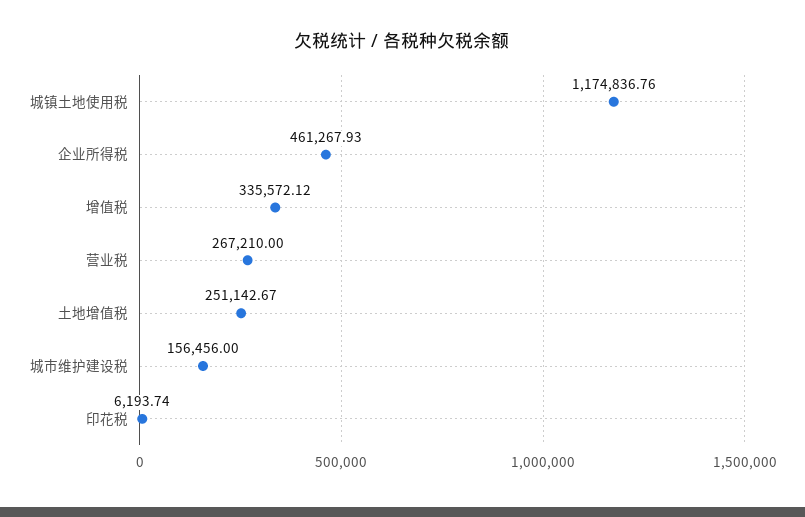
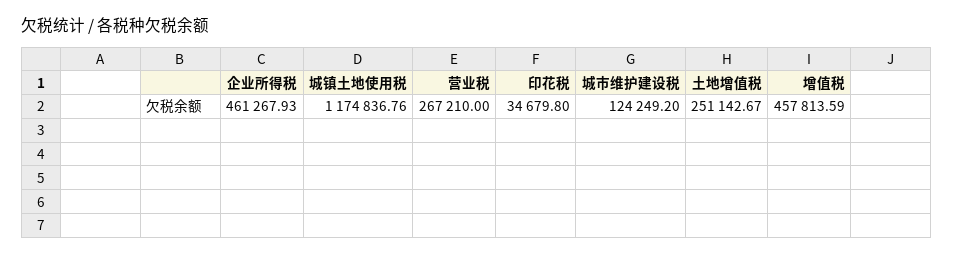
  {
    "城镇土地使用税": 1174836.76,
    "企业所得税": 461267.93,
-   "增值税": 335572.12,
+   "增值税": 457813.59,
    "营业税": 267210,
    "土地增值税": 251142.67,
-   "城市维护建设税": 156456,
+   "城市维护建设税": 124249.2,
-   "印花税": 6193.74
+   "印花税": 34679.8
  }

